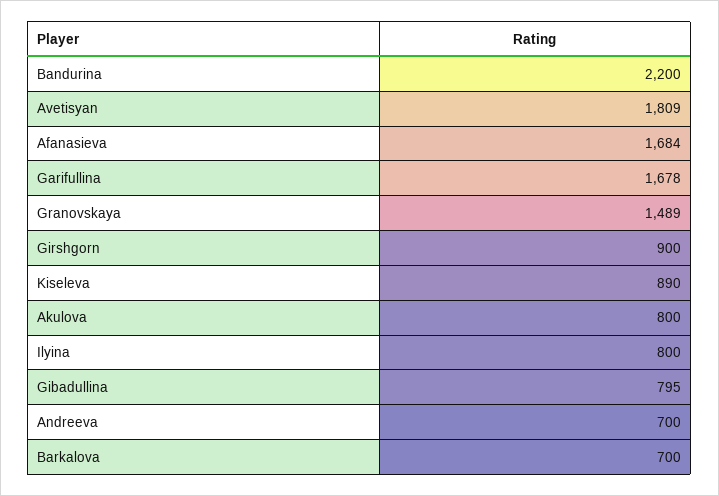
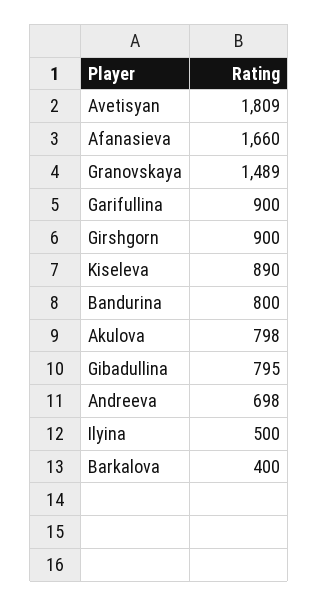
  {
-   "Bandurina": 2200,
+   "Bandurina": 800,
    "Avetisyan": 1809,
-   "Afanasieva": 1684,
+   "Afanasieva": 1660,
-   "Garifullina": 1678,
+   "Garifullina": 900,
    "Granovskaya": 1489,
    "Girshgorn": 900,
    "Kiseleva": 890,
-   "Akulova": 800,
+   "Akulova": 798,
-   "Ilyina": 800,
+   "Ilyina": 500,
    "Gibadullina": 795,
-   "Andreeva": 700,
+   "Andreeva": 698,
-   "Barkalova": 700
+   "Barkalova": 400
  }

